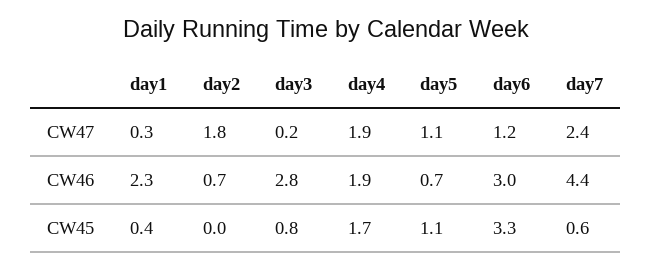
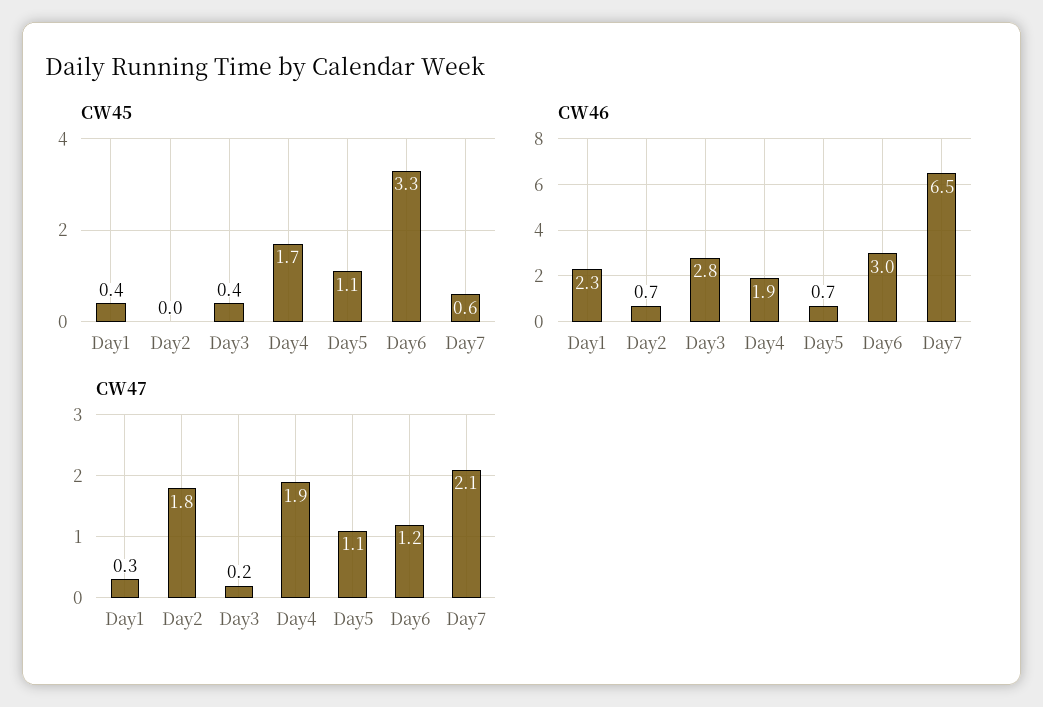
  {
    "CW47": {
      "day1": 0.3,
      "day2": 1.8,
      "day3": 0.2,
      "day4": 1.9,
      "day5": 1.1,
      "day6": 1.2,
-     "day7": 2.4
+     "day7": 2.1
    },
    "CW46": {
      "day1": 2.3,
      "day2": 0.7,
      "day3": 2.8,
      "day4": 1.9,
      "day5": 0.7,
      "day6": 3,
-     "day7": 4.4
+     "day7": 6.5
    },
    "CW45": {
      "day1": 0.4,
      "day2": 0,
-     "day3": 0.8,
+     "day3": 0.4,
      "day4": 1.7,
      "day5": 1.1,
      "day6": 3.3,
      "day7": 0.6
    }
  }

